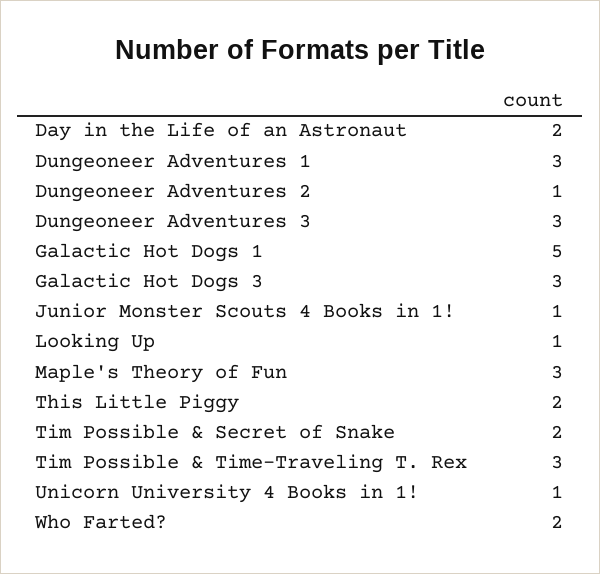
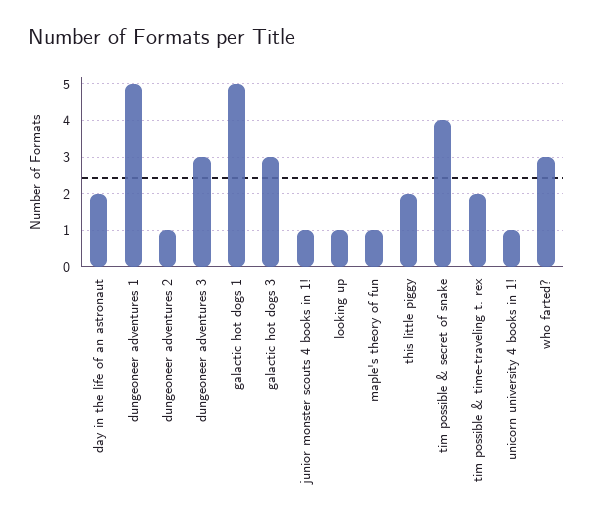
  {
    "Day in the Life of an Astronaut": 2,
-   "Dungeoneer Adventures 1": 3,
+   "Dungeoneer Adventures 1": 5,
    "Dungeoneer Adventures 2": 1,
    "Dungeoneer Adventures 3": 3,
    "Galactic Hot Dogs 1": 5,
    "Galactic Hot Dogs 3": 3,
    "Junior Monster Scouts 4 Books in 1!": 1,
    "Looking Up": 1,
-   "Maple's Theory of Fun": 3,
+   "Maple's Theory of Fun": 1,
    "This Little Piggy": 2,
-   "Tim Possible & Secret of Snake": 2,
+   "Tim Possible & Secret of Snake": 4,
-   "Tim Possible & Time-Traveling T. Rex": 3,
+   "Tim Possible & Time-Traveling T. Rex": 2,
    "Unicorn University 4 Books in 1!": 1,
-   "Who Farted?": 2
+   "Who Farted?": 3
  }

